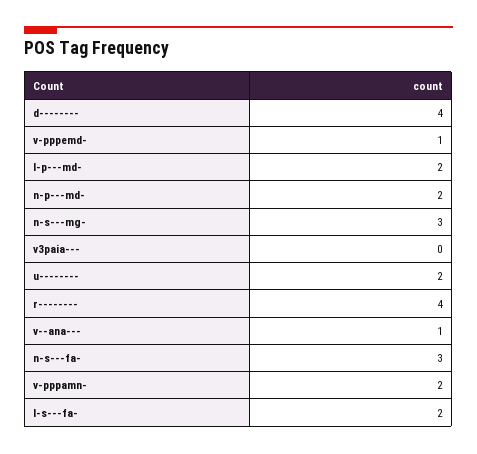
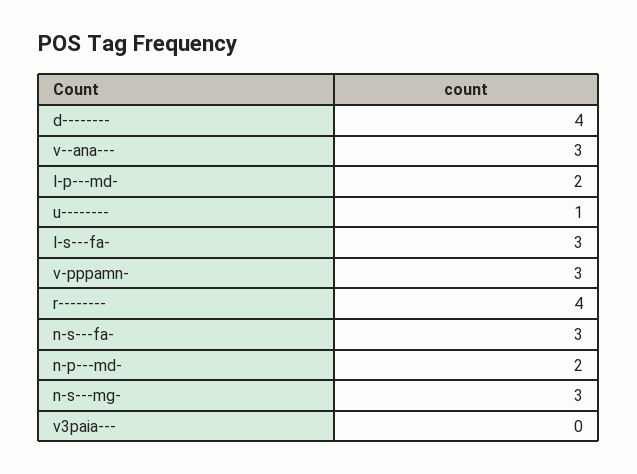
  {
    "d--------": 4,
-   "v-pppemd-": 1,
    "l-p---md-": 2,
    "n-p---md-": 2,
    "n-s---mg-": 3,
    "v3paia---": 0,
-   "u--------": 2,
+   "u--------": 1,
    "r--------": 4,
-   "v--ana---": 1,
+   "v--ana---": 3,
    "n-s---fa-": 3,
-   "v-pppamn-": 2,
+   "v-pppamn-": 3,
-   "l-s---fa-": 2
+   "l-s---fa-": 3
  }

